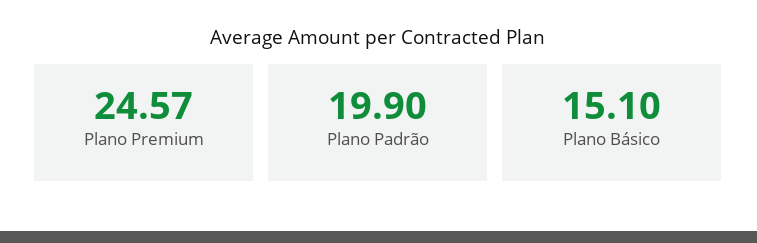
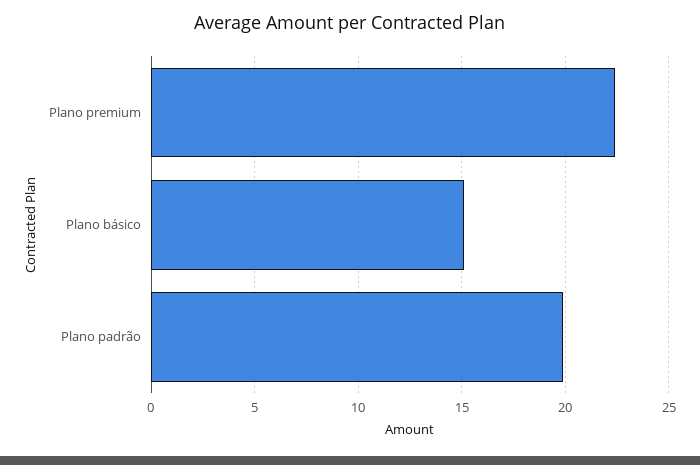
  {
-   "Plano Premium": 24.57,
+   "Plano Premium": 22.5,
    "Plano Padrão": 19.9,
    "Plano Básico": 15.1
  }

